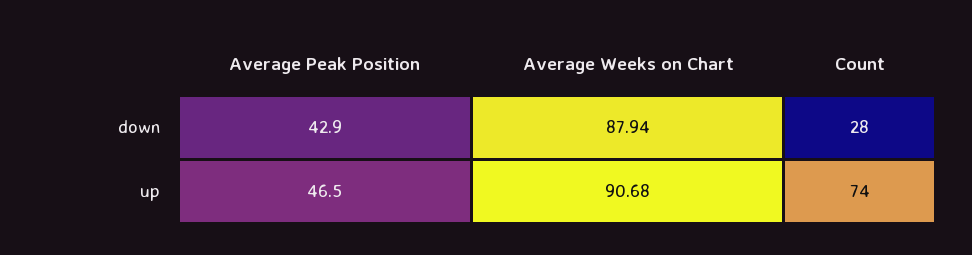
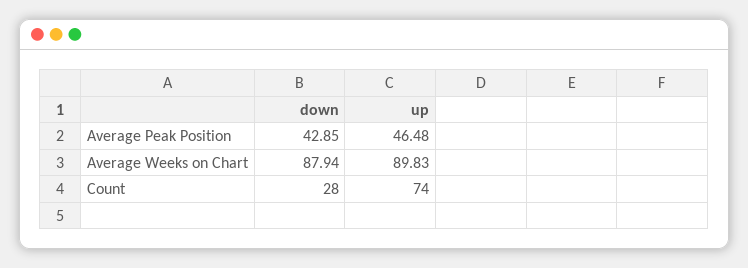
  {
    "Average Peak Position": {
      "down": 42.85,
      "up": 46.48
    },
    "Average Weeks on Chart": {
      "down": 87.94,
-     "up": 90.68
+     "up": 89.83
    },
    "Count": {
      "down": 28,
      "up": 74
    }
  }

